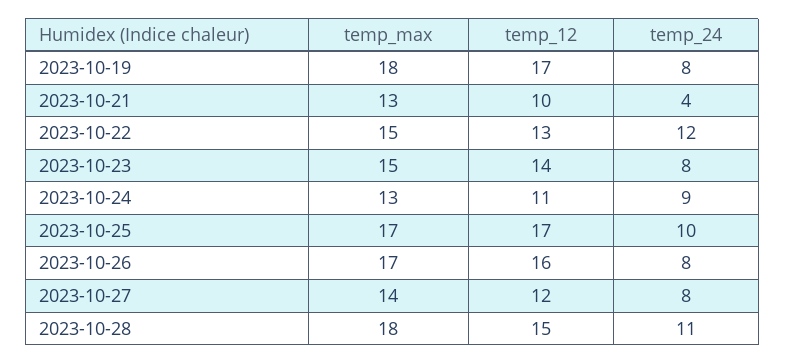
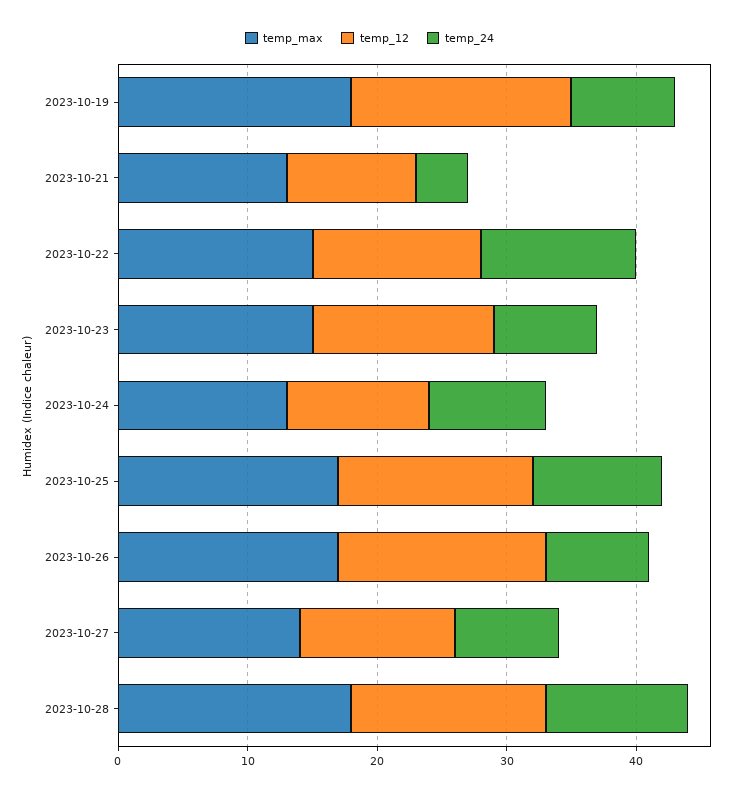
  {
    "temp_max": {
      "2023-10-19": 18,
      "2023-10-21": 13,
      "2023-10-22": 15,
      "2023-10-23": 15,
      "2023-10-24": 13,
      "2023-10-25": 17,
      "2023-10-26": 17,
      "2023-10-27": 14,
      "2023-10-28": 18
    },
    "temp_12": {
      "2023-10-19": 17,
      "2023-10-21": 10,
      "2023-10-22": 13,
      "2023-10-23": 14,
      "2023-10-24": 11,
-     "2023-10-25": 17,
+     "2023-10-25": 15,
      "2023-10-26": 16,
      "2023-10-27": 12,
      "2023-10-28": 15
    },
    "temp_24": {
      "2023-10-19": 8,
      "2023-10-21": 4,
      "2023-10-22": 12,
      "2023-10-23": 8,
      "2023-10-24": 9,
      "2023-10-25": 10,
      "2023-10-26": 8,
      "2023-10-27": 8,
      "2023-10-28": 11
    }
  }

